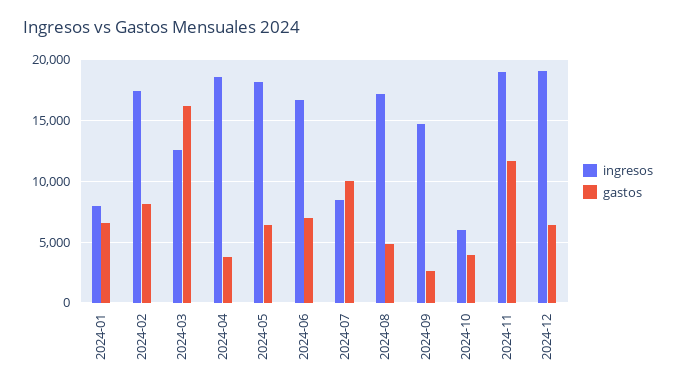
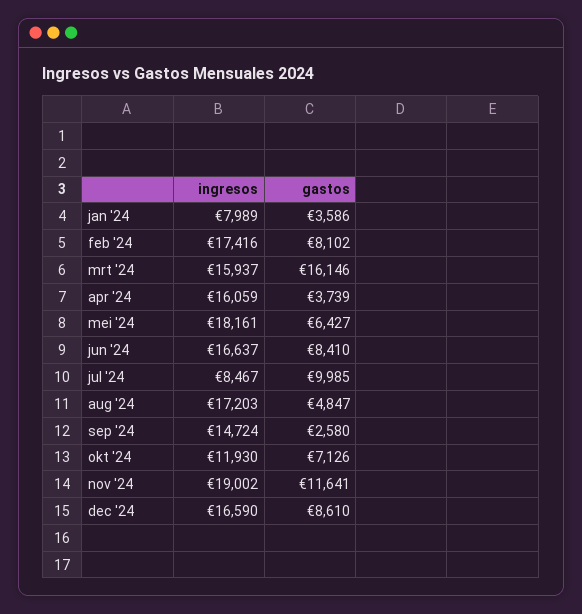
  {
    "ingresos": {
      "2024-01": 7989,
      "2024-02": 17416,
-     "2024-03": 12500,
+     "2024-03": 15937,
-     "2024-04": 18500,
+     "2024-04": 16059,
      "2024-05": 18161,
      "2024-06": 16637,
      "2024-07": 8467,
      "2024-08": 17203,
      "2024-09": 14724,
-     "2024-10": 6000,
+     "2024-10": 11930,
      "2024-11": 19002,
-     "2024-12": 19000
+     "2024-12": 16590
    },
    "gastos": {
-     "2024-01": 6500,
+     "2024-01": 3586,
      "2024-02": 8102,
      "2024-03": 16146,
      "2024-04": 3739,
      "2024-05": 6427,
-     "2024-06": 7000,
+     "2024-06": 8410,
      "2024-07": 9985,
      "2024-08": 4847,
      "2024-09": 2580,
-     "2024-10": 4000,
+     "2024-10": 7126,
      "2024-11": 11641,
-     "2024-12": 6500
+     "2024-12": 8610
    }
  }

